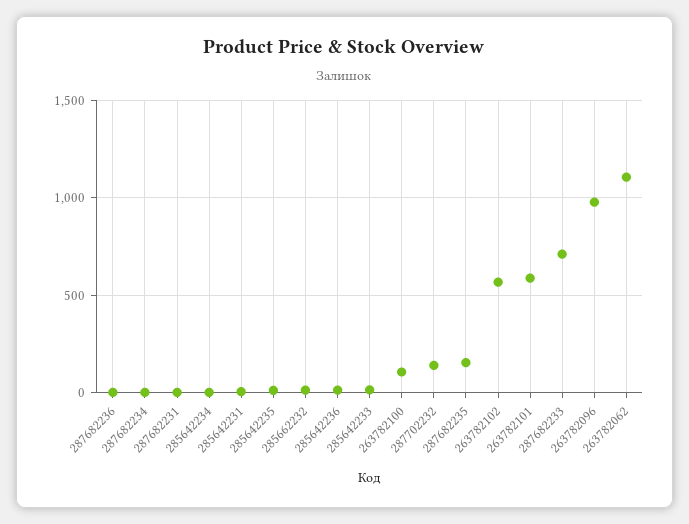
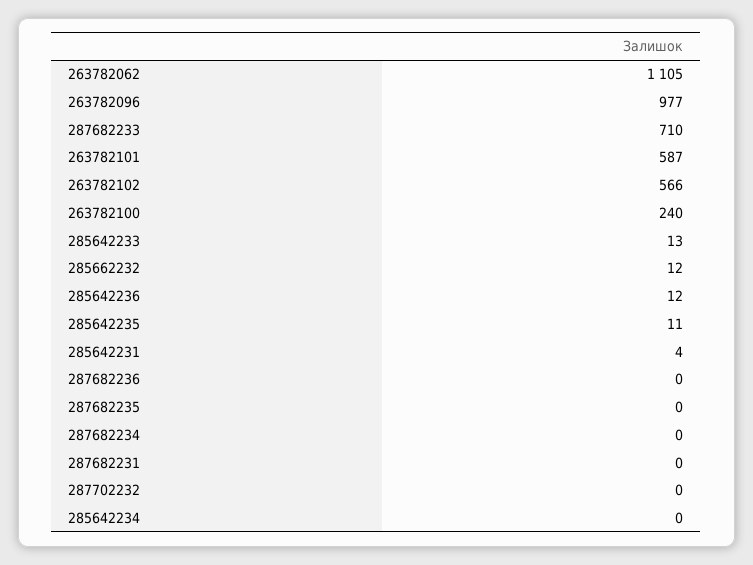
  {
    "287682236": 0,
    "287682234": 0,
    "287682231": 0,
    "285642234": 0,
    "285642231": 4,
    "285642235": 11,
    "285662232": 12,
    "285642236": 12,
    "285642233": 13,
-   "263782100": 100,
+   "263782100": 240,
-   "287702232": 150,
+   "287702232": 0,
-   "287682235": 150,
+   "287682235": 0,
    "263782102": 566,
    "263782101": 587,
    "287682233": 710,
    "263782096": 977,
    "263782062": 1105
  }

